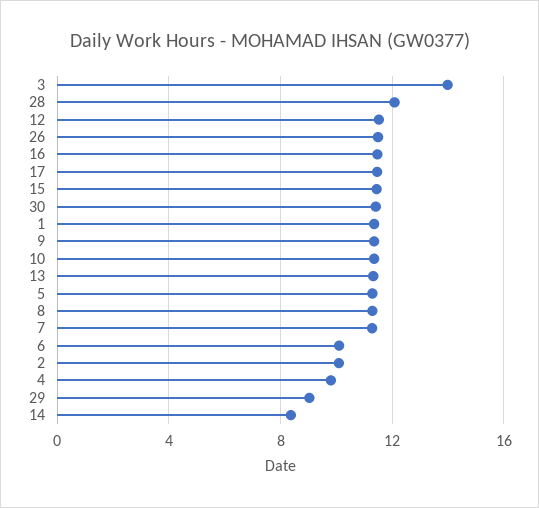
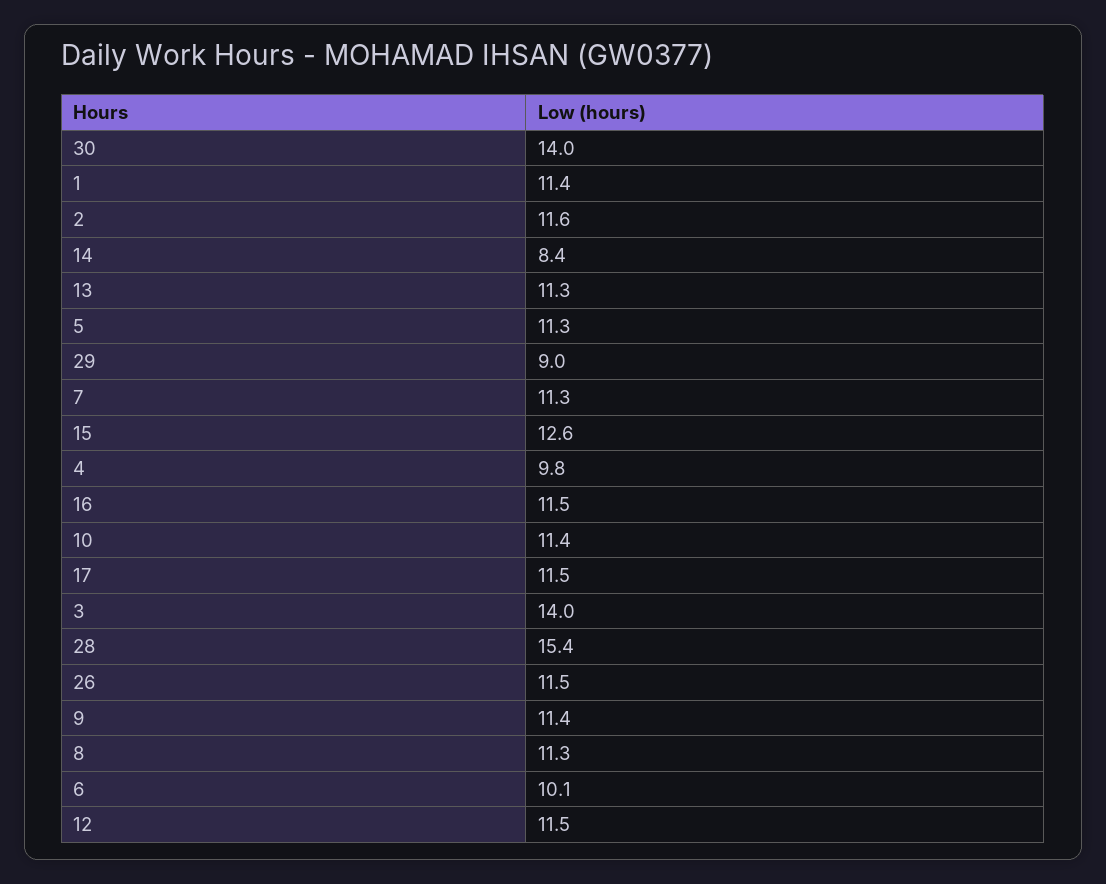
  {
    "3": 14,
-   "28": 12,
+   "28": 15.4,
    "12": 11.5,
    "26": 11.5,
    "16": 11.5,
    "17": 11.5,
-   "15": 11.5,
+   "15": 12.6,
-   "30": 11.5,
+   "30": 14,
    "1": 11.4,
    "9": 11.4,
    "10": 11.4,
    "13": 11.3,
    "5": 11.3,
    "8": 11.3,
    "7": 11.3,
    "6": 10.1,
-   "2": 10,
+   "2": 11.6,
    "4": 9.8,
    "29": 9,
    "14": 8.4
  }

